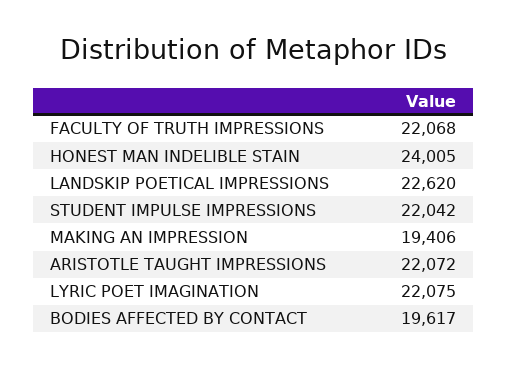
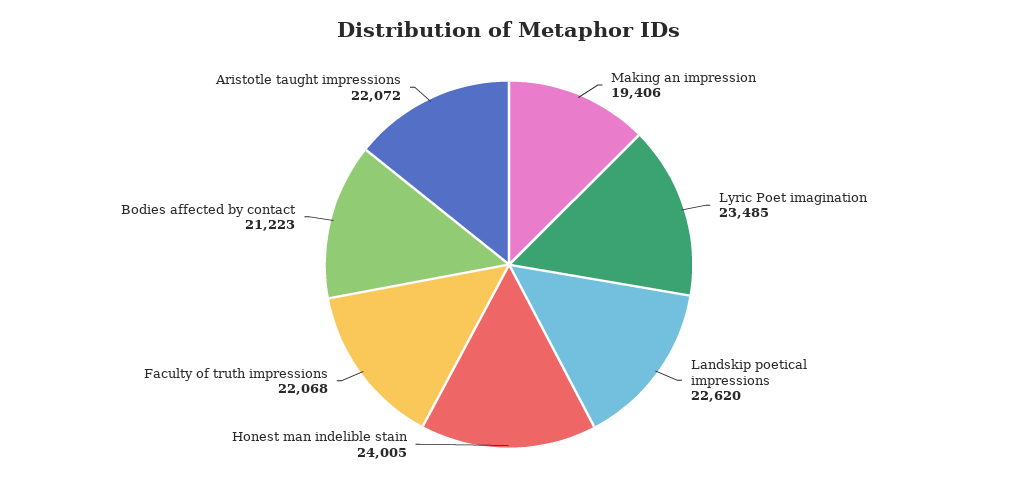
  {
    "FACULTY OF TRUTH IMPRESSIONS": 22068,
    "HONEST MAN INDELIBLE STAIN": 24005,
    "LANDSKIP POETICAL IMPRESSIONS": 22620,
-   "STUDENT IMPULSE IMPRESSIONS": 22042,
    "MAKING AN IMPRESSION": 19406,
    "ARISTOTLE TAUGHT IMPRESSIONS": 22072,
-   "LYRIC POET IMAGINATION": 22075,
+   "LYRIC POET IMAGINATION": 23485,
-   "BODIES AFFECTED BY CONTACT": 19617
+   "BODIES AFFECTED BY CONTACT": 21223
  }

